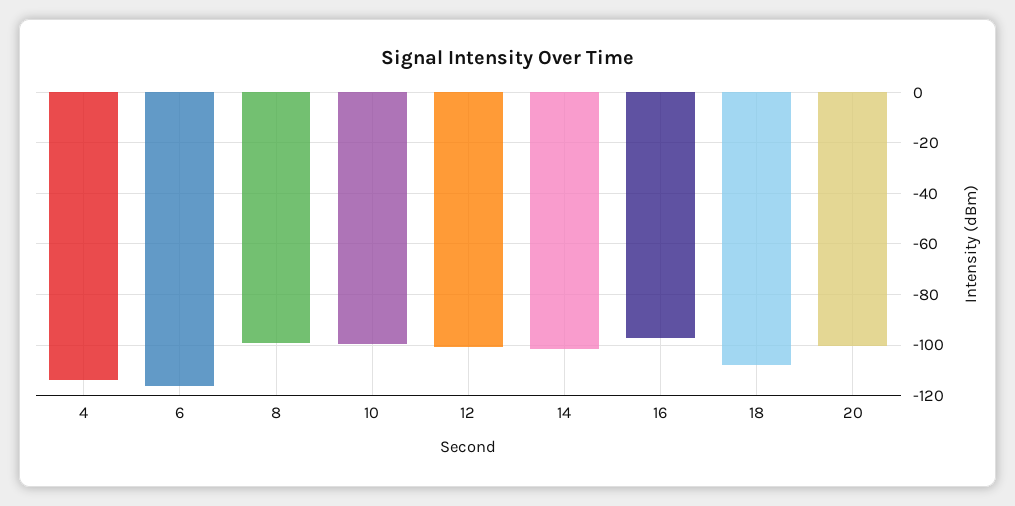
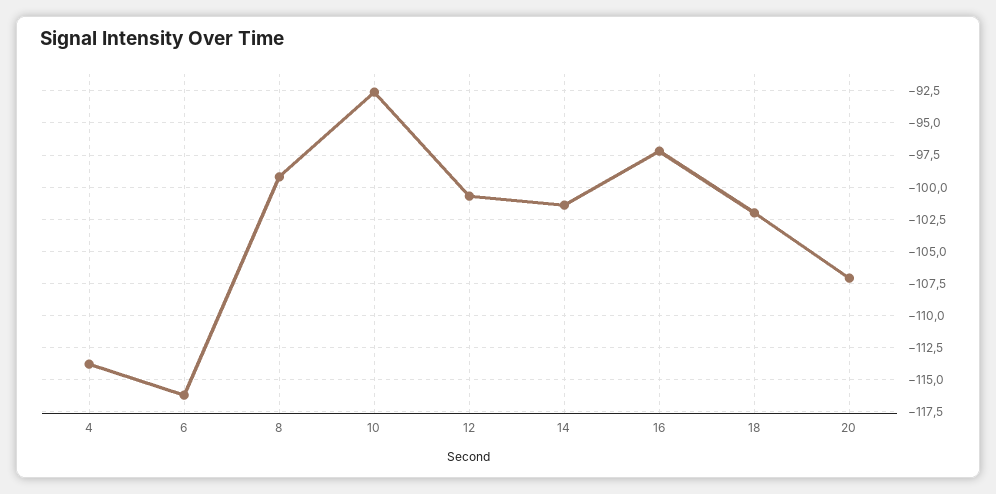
  {
    "4": -114,
    "6": -116,
    "8": -99,
-   "10": -100,
+   "10": -92.5,
    "12": -100.5,
    "14": -101.5,
    "16": -97,
-   "18": -107.5,
+   "18": -102,
-   "20": -100
+   "20": -107
  }

